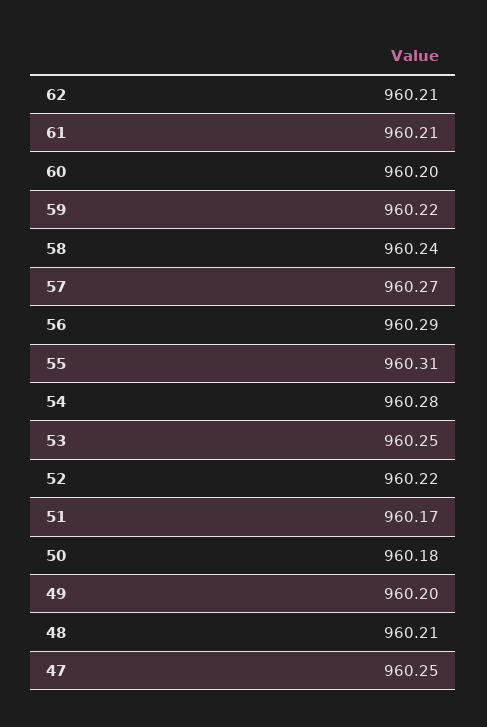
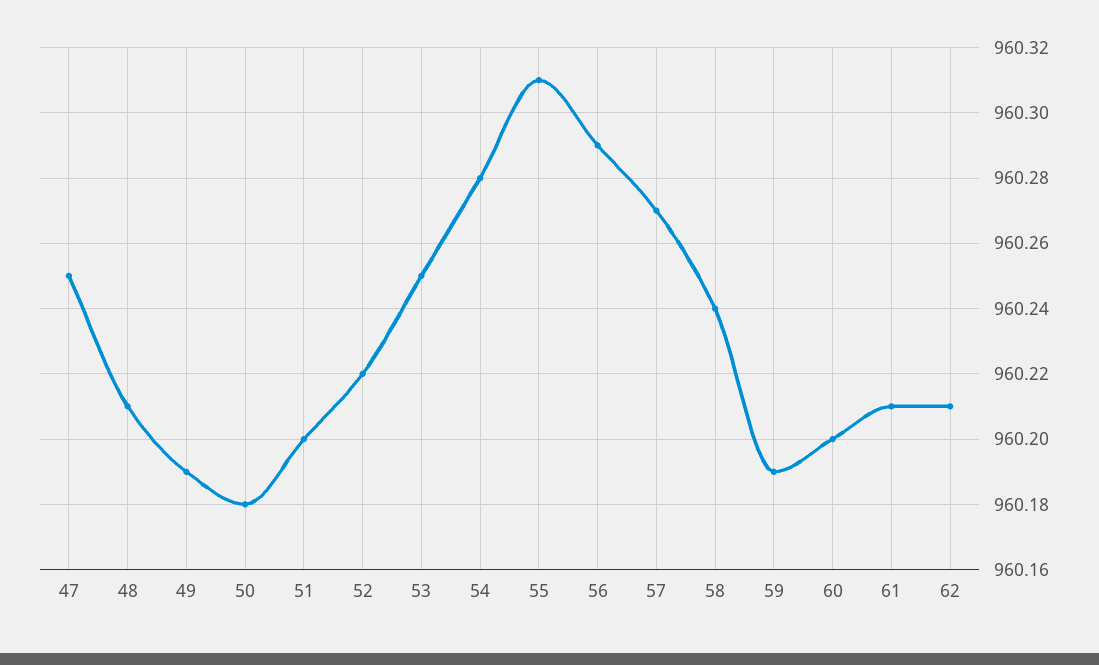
  {
    "62": 960.21,
    "61": 960.21,
    "60": 960.2,
-   "59": 960.22,
+   "59": 960.19,
    "58": 960.24,
    "57": 960.27,
    "56": 960.29,
    "55": 960.31,
    "54": 960.28,
    "53": 960.25,
    "52": 960.22,
-   "51": 960.17,
+   "51": 960.2,
    "50": 960.18,
-   "49": 960.2,
+   "49": 960.19,
    "48": 960.21,
    "47": 960.25
  }

